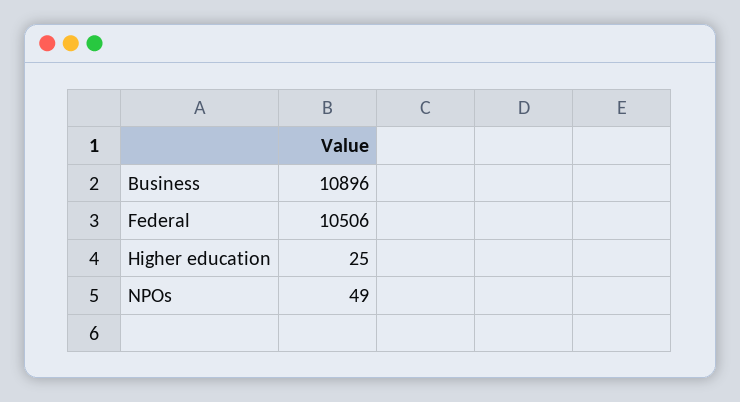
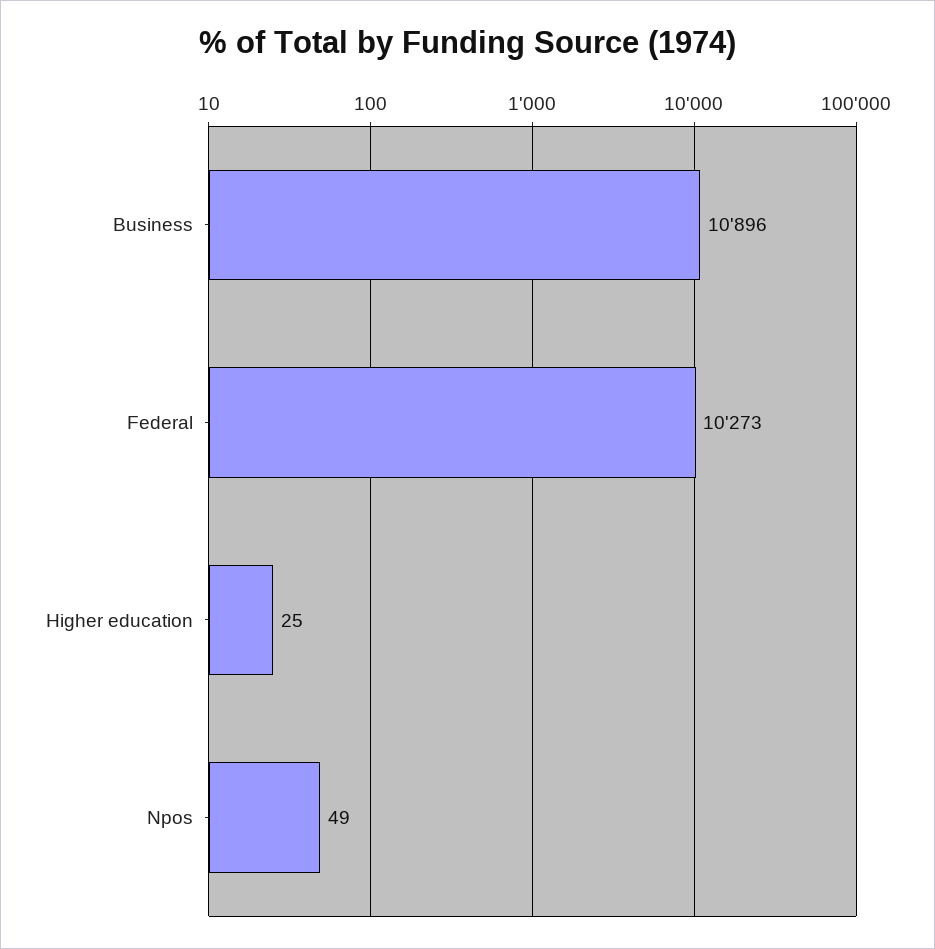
  {
    "Business": 10896,
-   "Federal": 10506,
+   "Federal": 10273,
    "Higher education": 25,
    "NPOs": 49
  }

